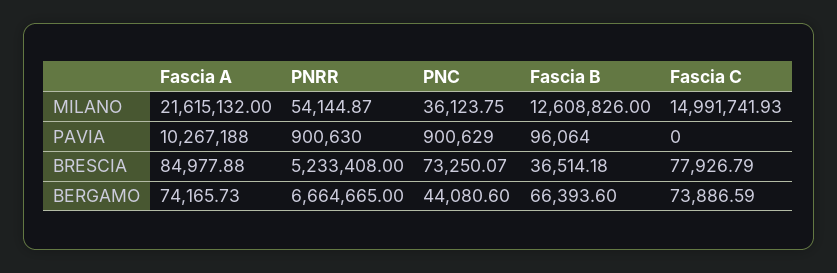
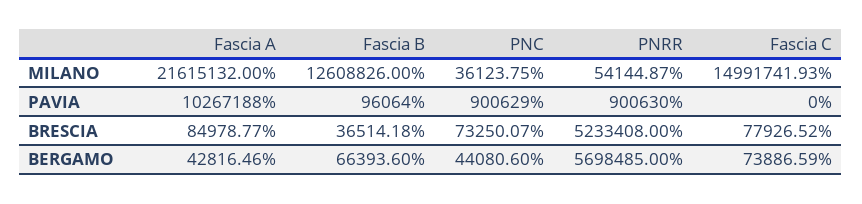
  {
    "Fascia A": {
      "MILANO": 21615132,
      "PAVIA": 10267188,
-     "BRESCIA": 84977.88,
+     "BRESCIA": 84978.77,
-     "BERGAMO": 74165.73
+     "BERGAMO": 42816.46
    },
    "PNRR": {
      "MILANO": 54144.87,
      "PAVIA": 900630,
      "BRESCIA": 5233408,
-     "BERGAMO": 6664665
+     "BERGAMO": 5698485
    },
    "PNC": {
      "MILANO": 36123.75,
      "PAVIA": 900629,
      "BRESCIA": 73250.07,
      "BERGAMO": 44080.6
    },
    "Fascia B": {
      "MILANO": 12608826,
      "PAVIA": 96064,
      "BRESCIA": 36514.18,
      "BERGAMO": 66393.6
    },
    "Fascia C": {
      "MILANO": 14991741.93,
      "PAVIA": 0,
-     "BRESCIA": 77926.79,
+     "BRESCIA": 77926.52,
      "BERGAMO": 73886.59
    }
  }

